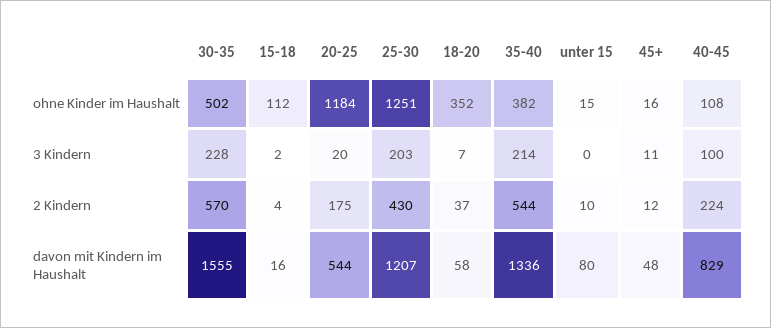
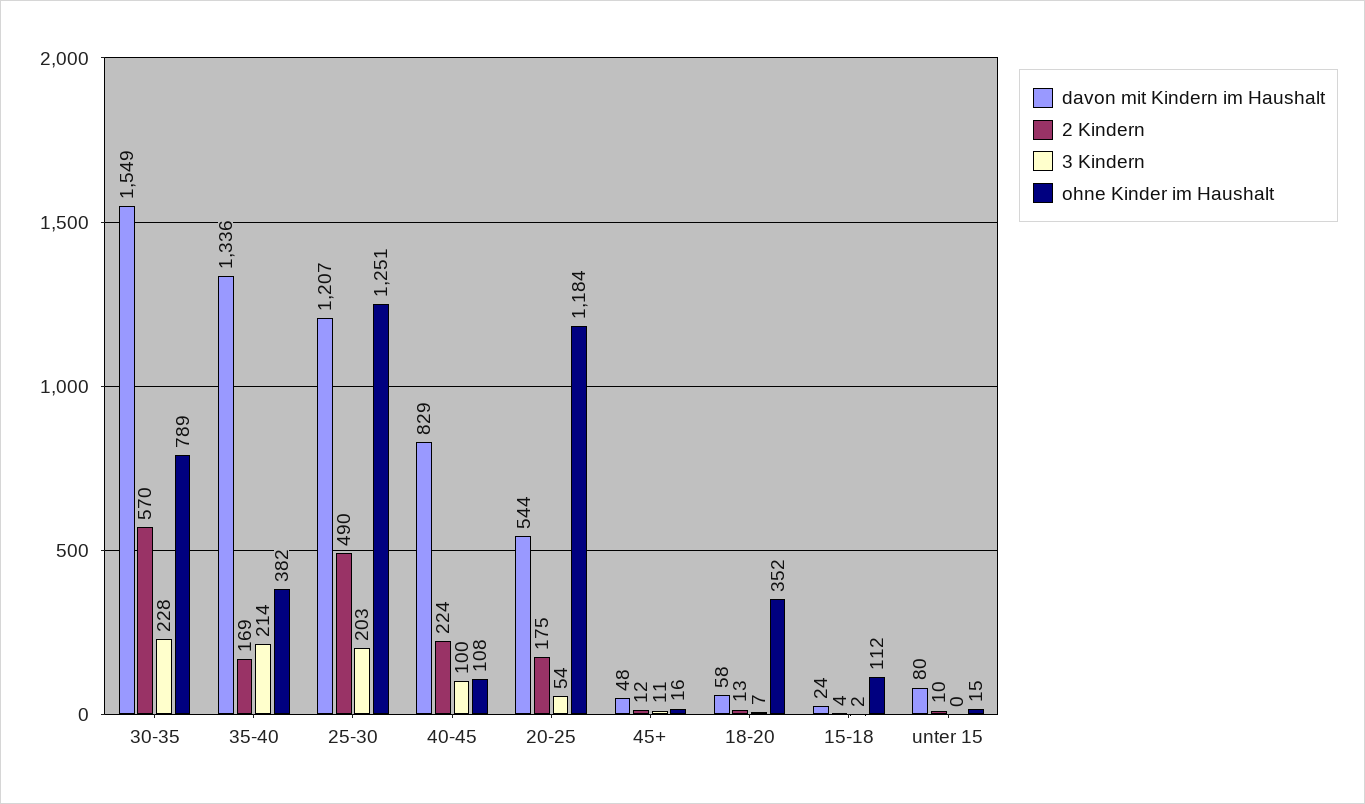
  {
    "ohne Kinder im Haushalt": {
-     "30-35": 502,
+     "30-35": 789,
      "15-18": 112,
      "20-25": 1184,
      "25-30": 1251,
      "18-20": 352,
      "35-40": 382,
      "unter 15": 15,
      "45+": 16,
      "40-45": 108
    },
    "3 Kindern": {
      "30-35": 228,
      "15-18": 2,
-     "20-25": 20,
+     "20-25": 54,
      "25-30": 203,
      "18-20": 7,
      "35-40": 214,
      "unter 15": 0,
      "45+": 11,
      "40-45": 100
    },
    "2 Kindern": {
      "30-35": 570,
      "15-18": 4,
      "20-25": 175,
-     "25-30": 430,
+     "25-30": 490,
-     "18-20": 37,
+     "18-20": 13,
-     "35-40": 544,
+     "35-40": 169,
      "unter 15": 10,
      "45+": 12,
      "40-45": 224
    },
    "davon mit Kindern im Haushalt": {
-     "30-35": 1555,
+     "30-35": 1549,
-     "15-18": 16,
+     "15-18": 24,
      "20-25": 544,
      "25-30": 1207,
      "18-20": 58,
      "35-40": 1336,
      "unter 15": 80,
      "45+": 48,
      "40-45": 829
    }
  }

